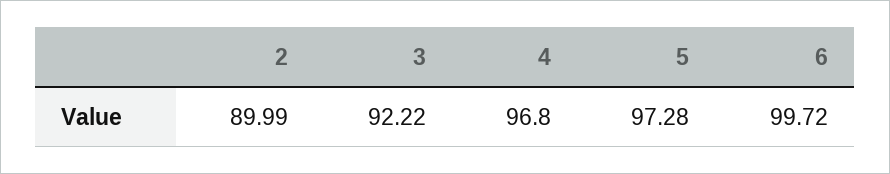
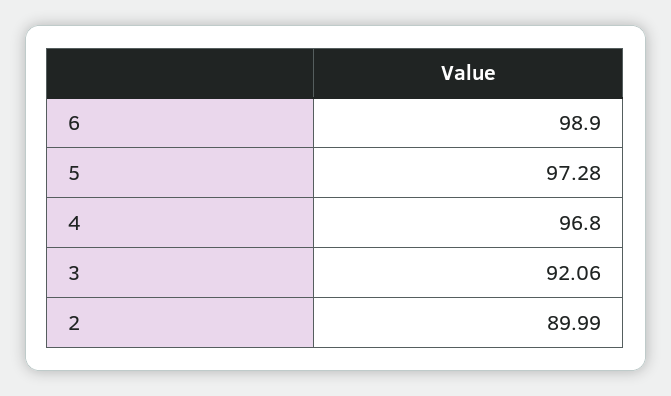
  {
    "2": 89.99,
-   "3": 92.22,
+   "3": 92.06,
    "4": 96.8,
    "5": 97.28,
-   "6": 99.72
+   "6": 98.9
  }

